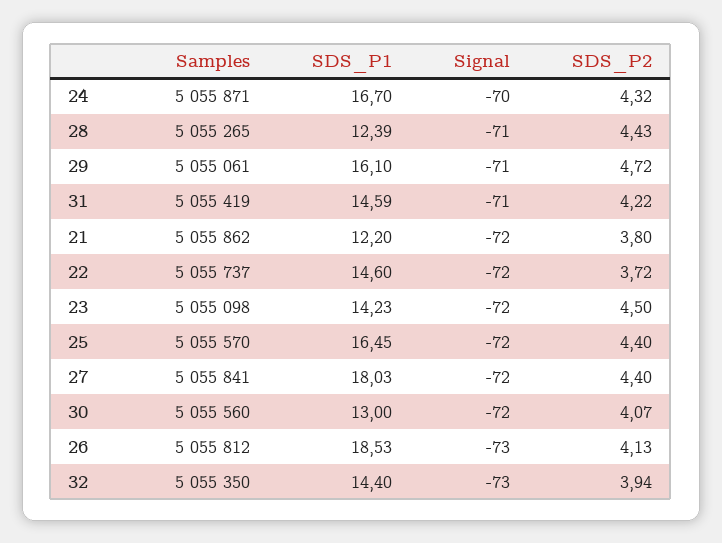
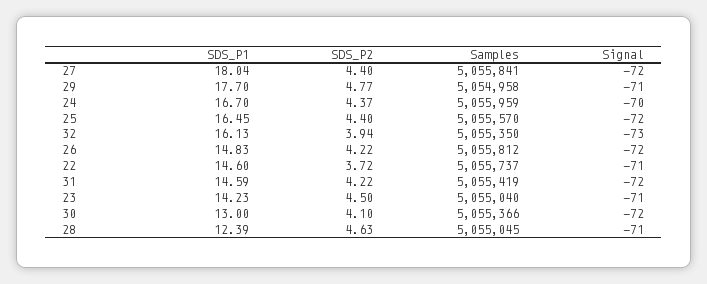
  {
    "Samples": {
-     "24": 5055871,
+     "24": 5055959,
-     "28": 5055265,
+     "28": 5055045,
-     "29": 5055061,
+     "29": 5054958,
      "31": 5055419,
-     "21": 5055862,
      "22": 5055737,
-     "23": 5055098,
+     "23": 5055040,
      "25": 5055570,
      "27": 5055841,
-     "30": 5055560,
+     "30": 5055366,
      "26": 5055812,
      "32": 5055350
    },
    "SDS_P1": {
      "24": 16.7,
      "28": 12.39,
-     "29": 16.1,
+     "29": 17.7,
      "31": 14.59,
-     "21": 12.2,
      "22": 14.6,
      "23": 14.23,
      "25": 16.45,
-     "27": 18.03,
+     "27": 18.04,
      "30": 13,
-     "26": 18.53,
+     "26": 14.83,
-     "32": 14.4
+     "32": 16.13
    },
    "Signal": {
      "24": -70,
      "28": -71,
      "29": -71,
-     "31": -71,
+     "31": -72,
-     "21": -72,
-     "22": -72,
+     "22": -71,
-     "23": -72,
+     "23": -71,
      "25": -72,
      "27": -72,
      "30": -72,
-     "26": -73,
+     "26": -72,
      "32": -73
    },
    "SDS_P2": {
-     "24": 4.32,
+     "24": 4.37,
-     "28": 4.43,
+     "28": 4.63,
-     "29": 4.72,
+     "29": 4.77,
      "31": 4.22,
-     "21": 3.8,
      "22": 3.72,
      "23": 4.5,
      "25": 4.4,
      "27": 4.4,
-     "30": 4.07,
+     "30": 4.1,
-     "26": 4.13,
+     "26": 4.22,
      "32": 3.94
    }
  }

